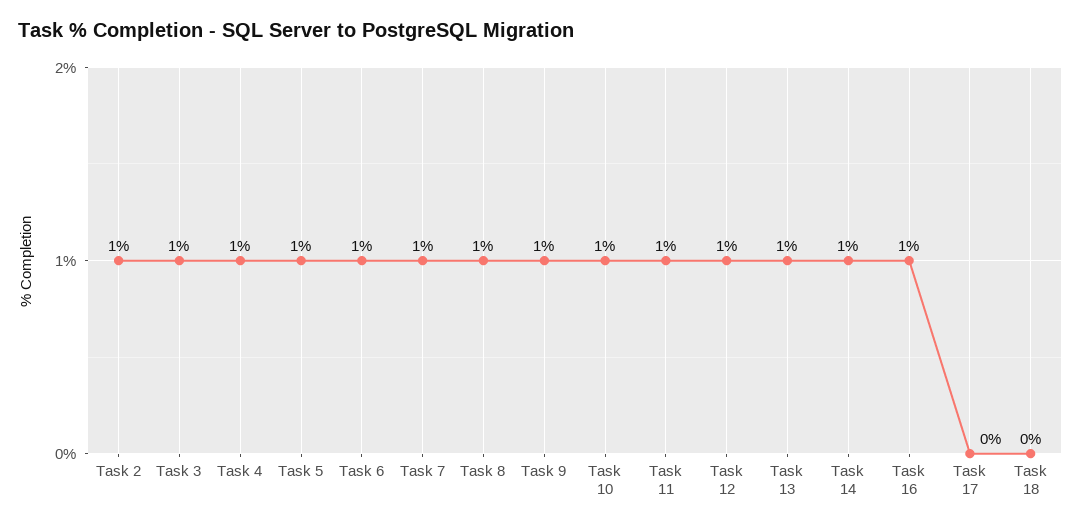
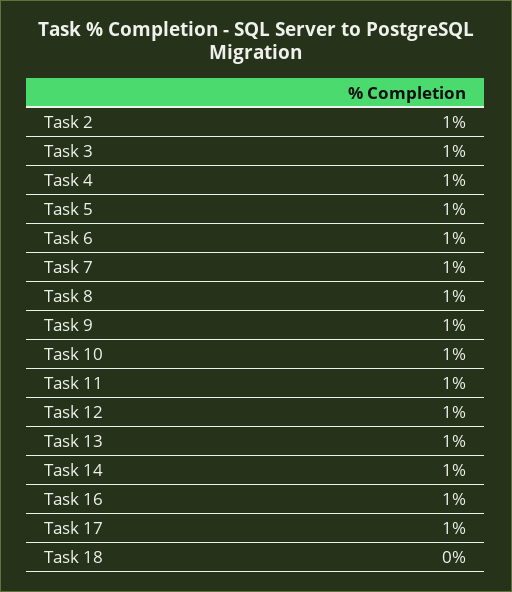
  {
    "Task 2": 1,
    "Task 3": 1,
    "Task 4": 1,
    "Task 5": 1,
    "Task 6": 1,
    "Task 7": 1,
    "Task 8": 1,
    "Task 9": 1,
    "Task 10": 1,
    "Task 11": 1,
    "Task 12": 1,
    "Task 13": 1,
    "Task 14": 1,
    "Task 16": 1,
-   "Task 17": 0,
+   "Task 17": 1,
    "Task 18": 0
  }

